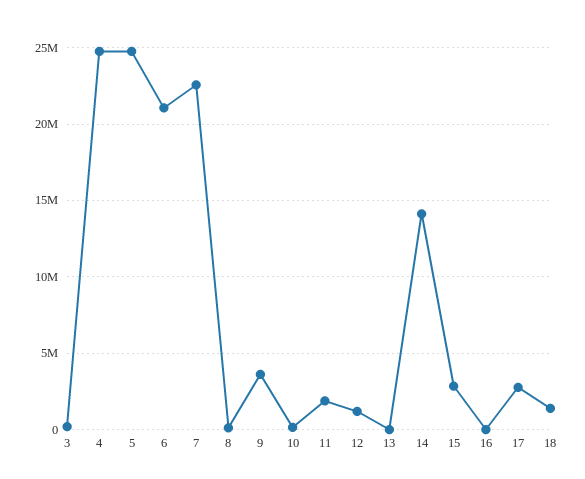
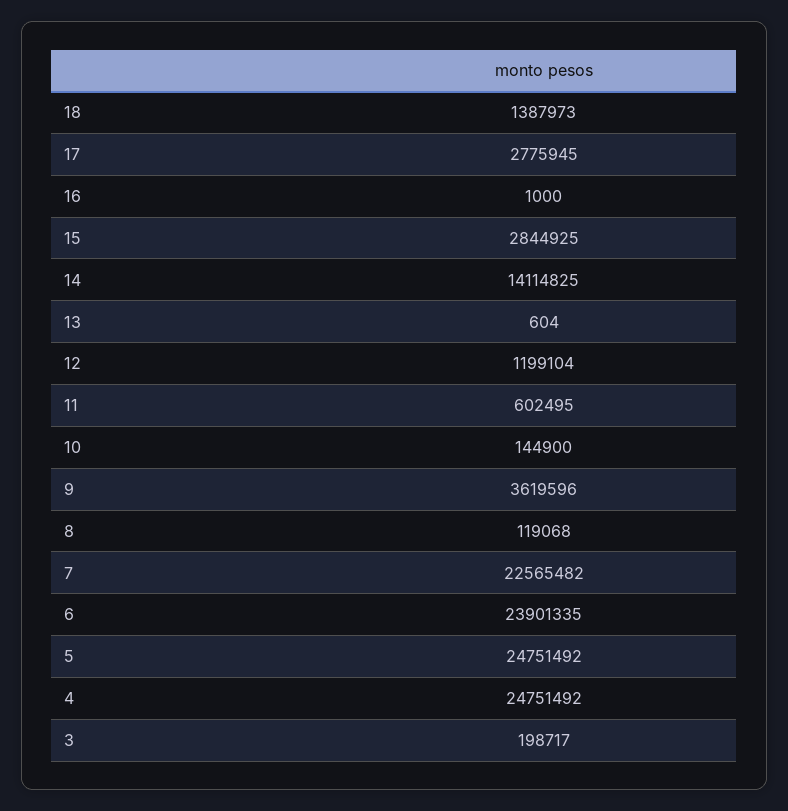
  {
    "3": 198717,
    "4": 24751492,
    "5": 24751492,
-   "6": 21000000,
+   "6": 23901335,
    "7": 22565482,
    "8": 119068,
    "9": 3619596,
    "10": 144900,
-   "11": 2000000,
+   "11": 602495,
    "12": 1199104,
    "13": 604,
    "14": 14114825,
    "15": 2844925,
    "16": 1000,
    "17": 2775945,
    "18": 1387973
  }

